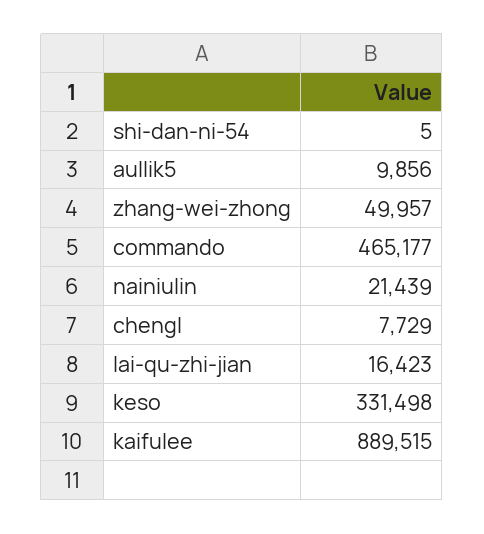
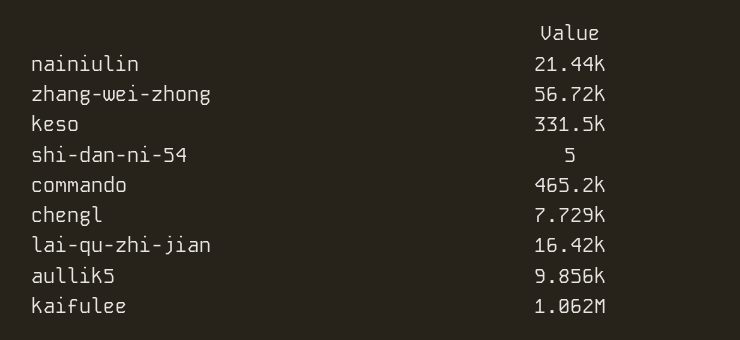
  {
    "shi-dan-ni-54": 5,
    "aullik5": 9856,
-   "zhang-wei-zhong": 49957,
+   "zhang-wei-zhong": 56720,
    "commando": 465177,
    "nainiulin": 21439,
    "chengl": 7729,
    "lai-qu-zhi-jian": 16423,
    "keso": 331498,
-   "kaifulee": 889515
+   "kaifulee": 1062000
  }

